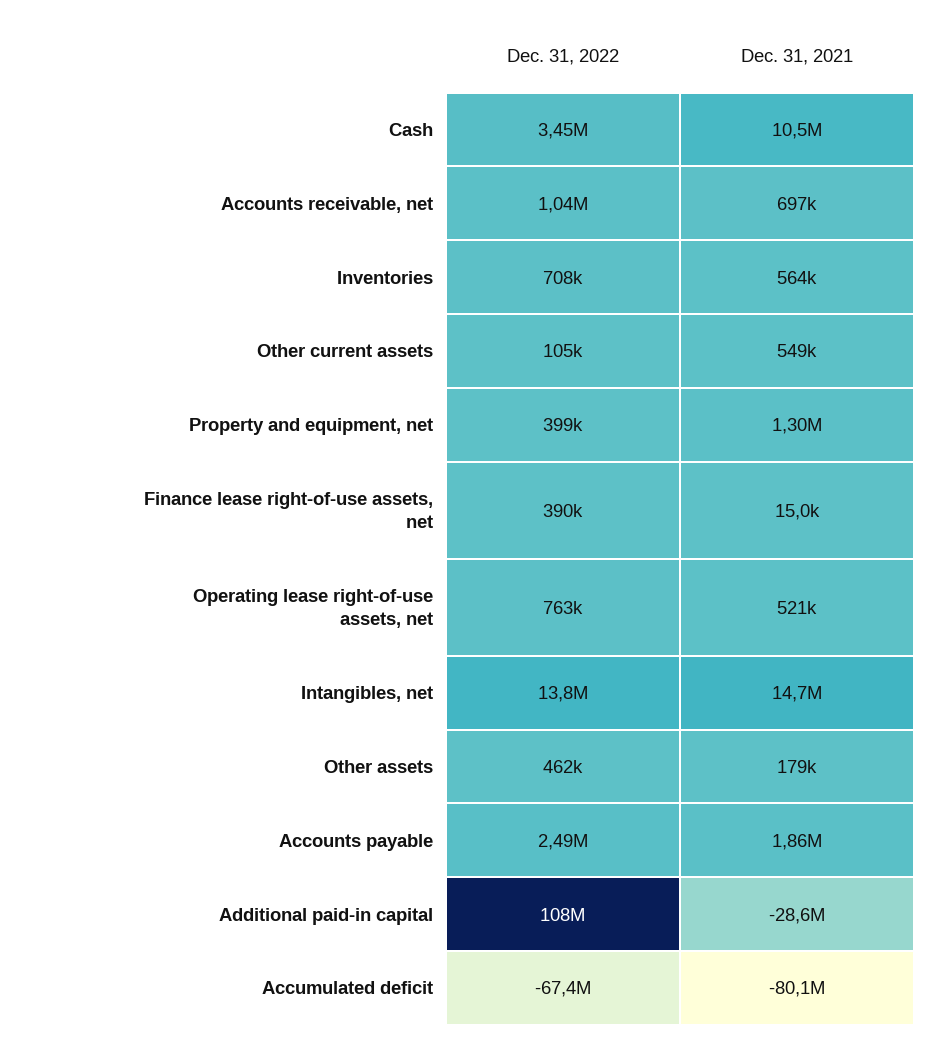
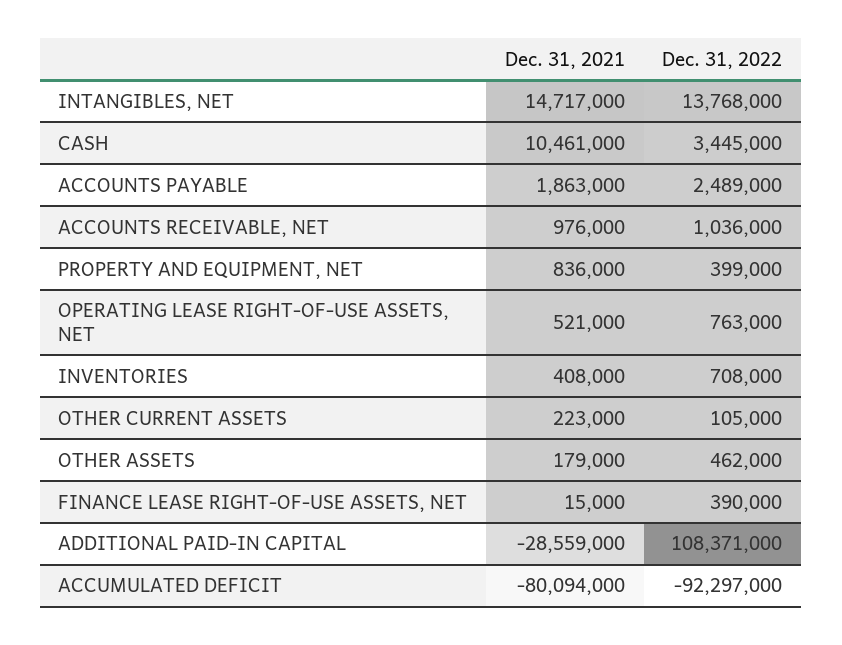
  {
    "Dec. 31, 2022": {
      "Cash": 3445000,
      "Accounts receivable, net": 1036000,
      "Inventories": 708000,
      "Other current assets": 105000,
      "Property and equipment, net": 399000,
      "Finance lease right-of-use assets, net": 390000,
      "Operating lease right-of-use assets, net": 763000,
      "Intangibles, net": 13768000,
      "Other assets": 462000,
      "Accounts payable": 2489000,
      "Additional paid-in capital": 108371000,
-     "Accumulated deficit": -67400000
+     "Accumulated deficit": -92297000
    },
    "Dec. 31, 2021": {
      "Cash": 10461000,
-     "Accounts receivable, net": 697000,
+     "Accounts receivable, net": 976000,
-     "Inventories": 564000,
+     "Inventories": 408000,
-     "Other current assets": 549000,
+     "Other current assets": 223000,
-     "Property and equipment, net": 1300000,
+     "Property and equipment, net": 836000,
      "Finance lease right-of-use assets, net": 15000,
      "Operating lease right-of-use assets, net": 521000,
      "Intangibles, net": 14717000,
      "Other assets": 179000,
      "Accounts payable": 1863000,
      "Additional paid-in capital": -28559000,
      "Accumulated deficit": -80094000
    }
  }

